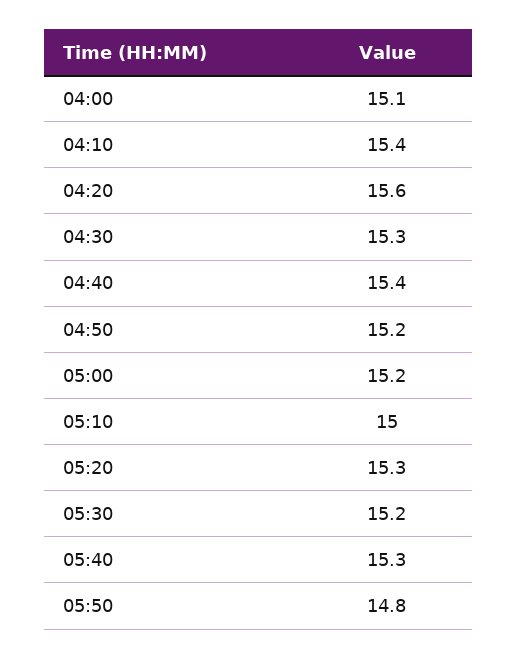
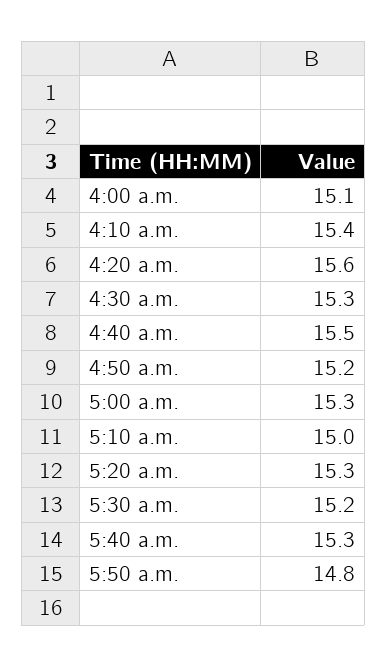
  {
    "04:00": 15.1,
    "04:10": 15.4,
    "04:20": 15.6,
    "04:30": 15.3,
-   "04:40": 15.4,
+   "04:40": 15.5,
    "04:50": 15.2,
-   "05:00": 15.2,
+   "05:00": 15.3,
    "05:10": 15,
    "05:20": 15.3,
    "05:30": 15.2,
    "05:40": 15.3,
    "05:50": 14.8
  }

